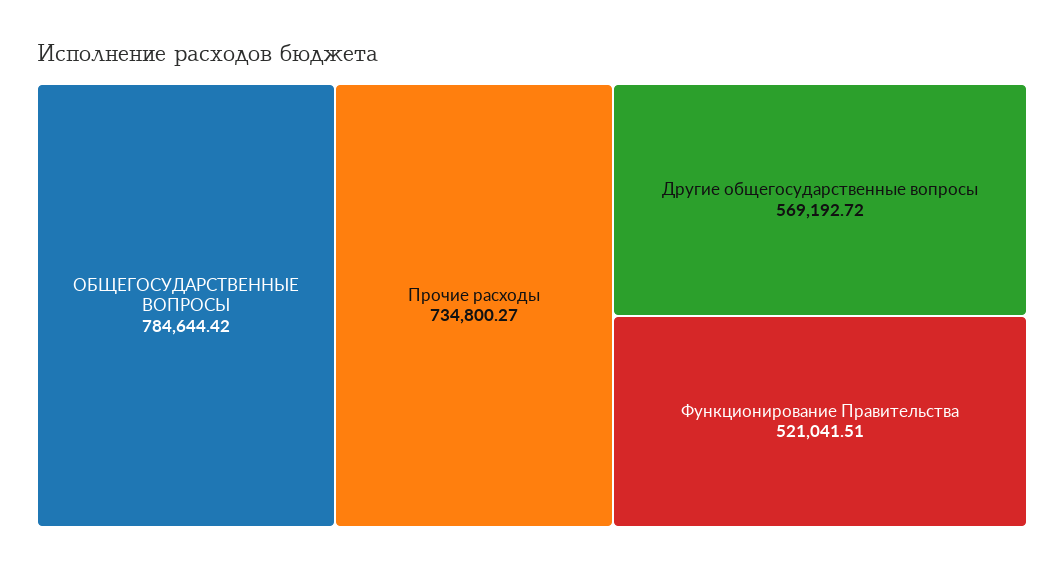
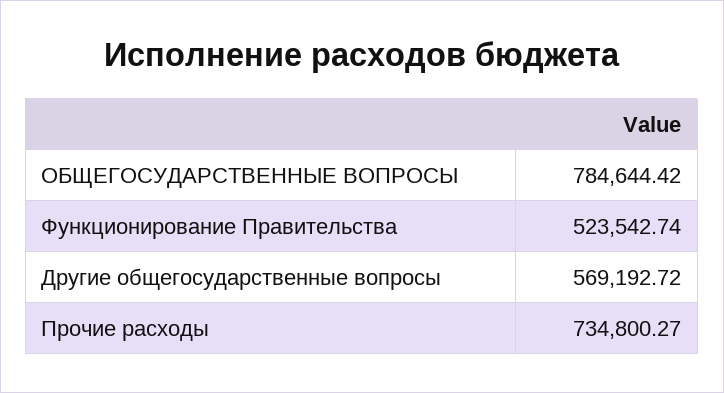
  {
    "ОБЩЕГОСУДАРСТВЕННЫЕ ВОПРОСЫ": 784644.42,
    "Прочие расходы": 734800.27,
    "Другие общегосударственные вопросы": 569192.72,
-   "Функционирование Правительства": 521041.51
+   "Функционирование Правительства": 523542.74
  }

